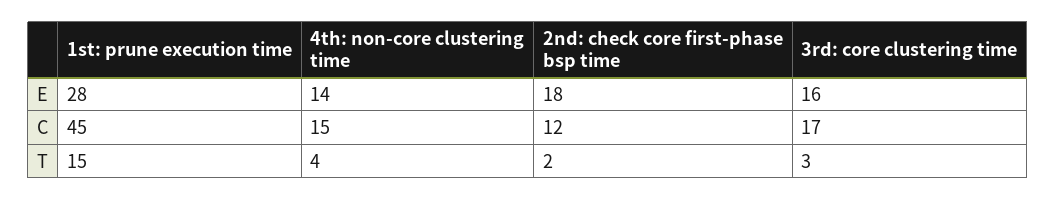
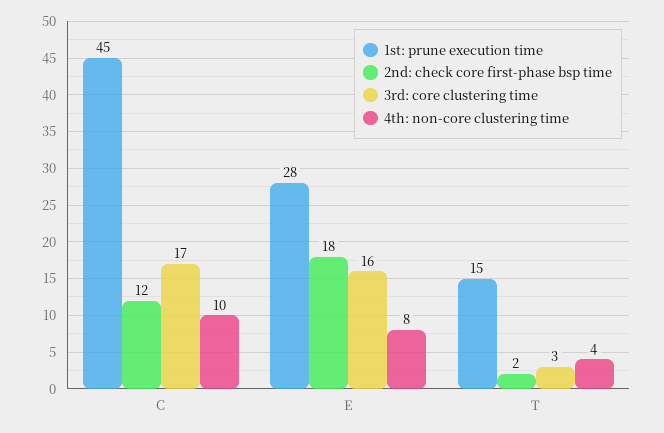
  {
    "1st: prune execution time": {
      "E": 28,
      "C": 45,
      "T": 15
    },
    "4th: non-core clustering time": {
-     "E": 14,
+     "E": 8,
-     "C": 15,
+     "C": 10,
      "T": 4
    },
    "2nd: check core first-phase bsp time": {
      "E": 18,
      "C": 12,
      "T": 2
    },
    "3rd: core clustering time": {
      "E": 16,
      "C": 17,
      "T": 3
    }
  }

